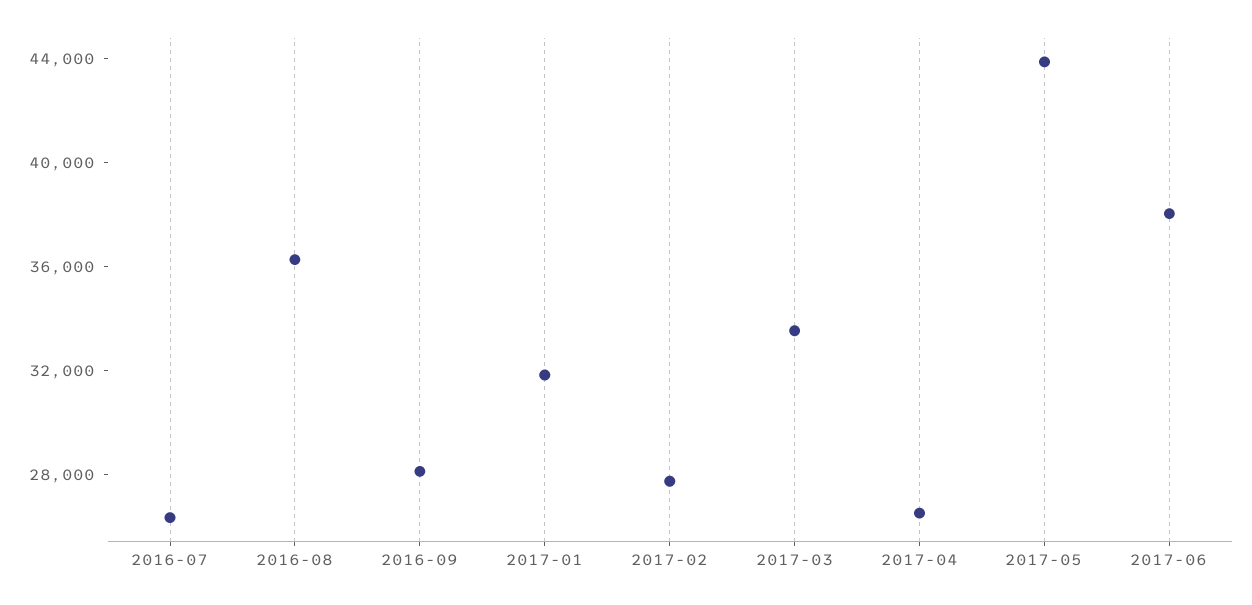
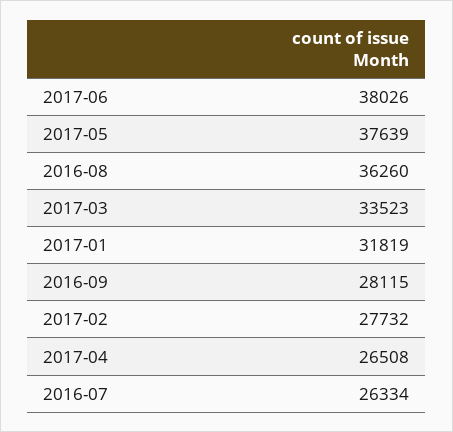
  {
    "2016-07": 26334,
    "2016-08": 36260,
    "2016-09": 28115,
    "2017-01": 31819,
    "2017-02": 27732,
    "2017-03": 33523,
    "2017-04": 26508,
-   "2017-05": 44000,
+   "2017-05": 37639,
    "2017-06": 38026
  }

